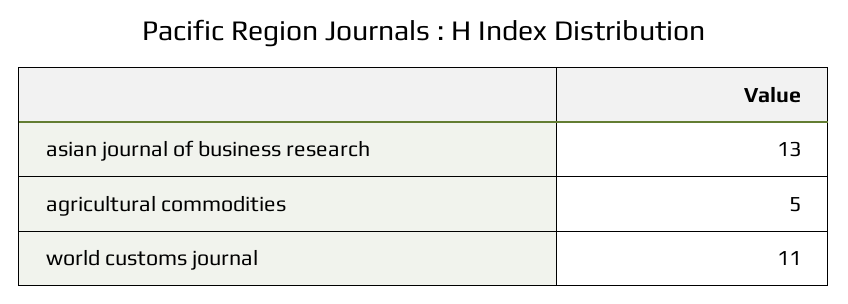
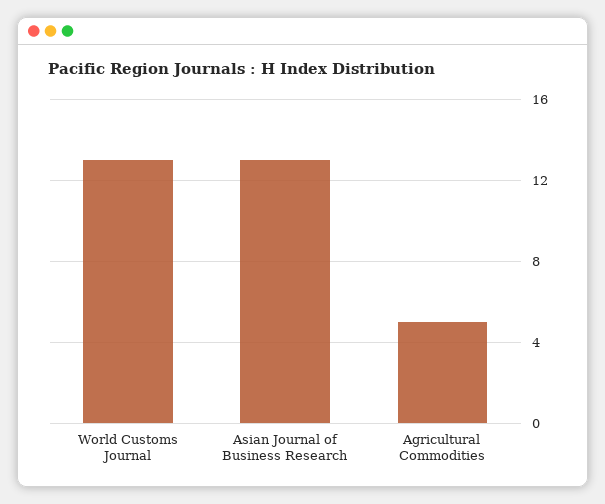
  {
    "asian journal of business research": 13,
    "agricultural commodities": 5,
-   "world customs journal": 11
+   "world customs journal": 13
  }

